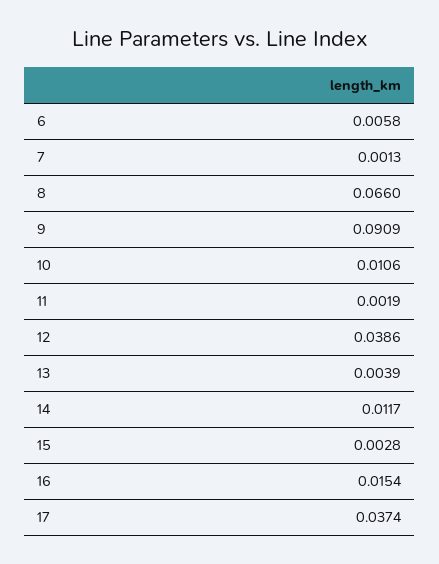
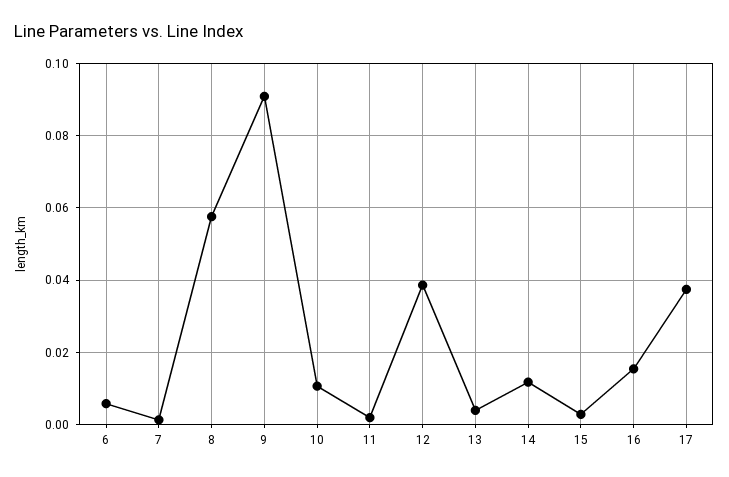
  {
    "6": 0.0058,
    "7": 0.0013,
-   "8": 0.066,
+   "8": 0.058,
    "9": 0.0909,
    "10": 0.0106,
    "11": 0.0019,
    "12": 0.0386,
    "13": 0.0039,
    "14": 0.0117,
    "15": 0.0028,
    "16": 0.0154,
    "17": 0.0374
  }

